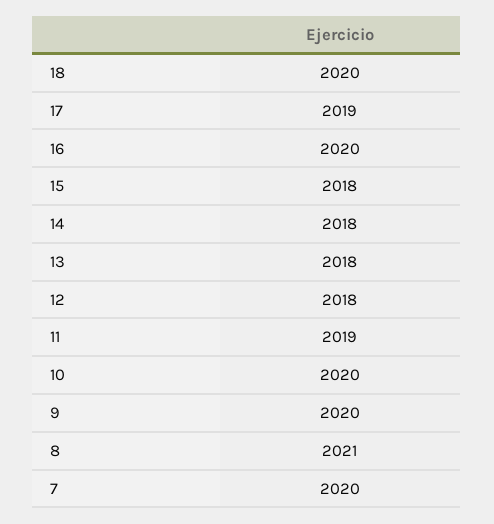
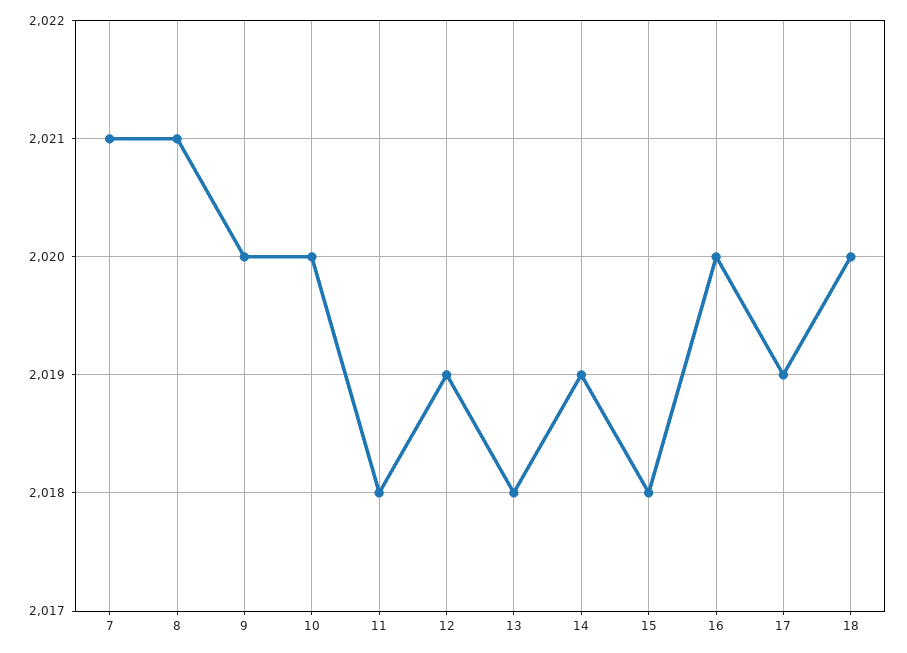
  {
    "18": 2020,
    "17": 2019,
    "16": 2020,
    "15": 2018,
-   "14": 2018,
+   "14": 2019,
    "13": 2018,
-   "12": 2018,
+   "12": 2019,
-   "11": 2019,
+   "11": 2018,
    "10": 2020,
    "9": 2020,
    "8": 2021,
-   "7": 2020
+   "7": 2021
  }

